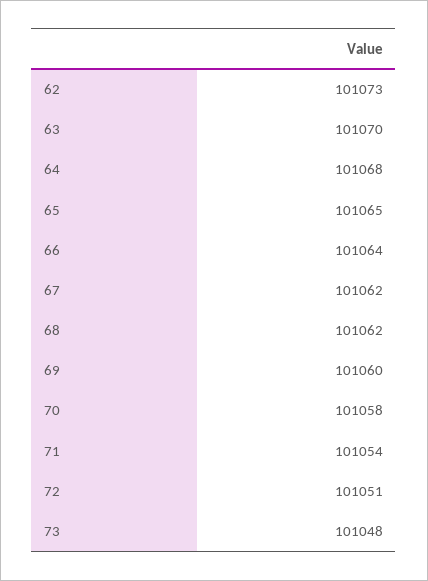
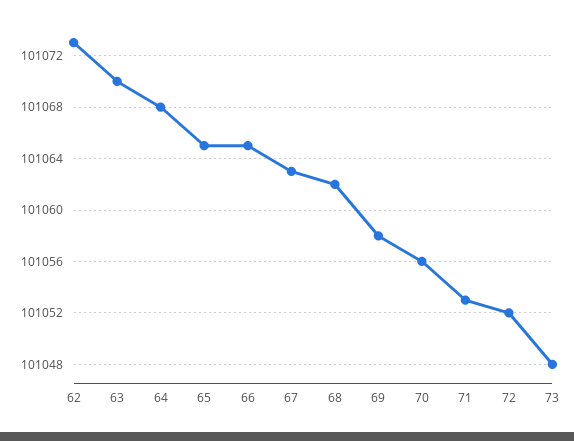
  {
    "62": 101073,
    "63": 101070,
    "64": 101068,
    "65": 101065,
-   "66": 101064,
+   "66": 101065,
-   "67": 101062,
+   "67": 101063,
    "68": 101062,
-   "69": 101060,
+   "69": 101058,
-   "70": 101058,
+   "70": 101056,
-   "71": 101054,
+   "71": 101053,
-   "72": 101051,
+   "72": 101052,
    "73": 101048
  }

